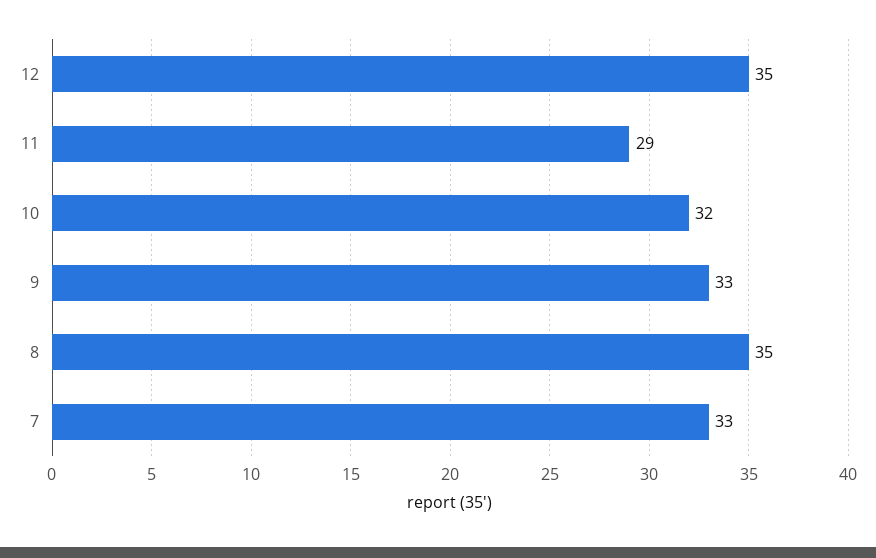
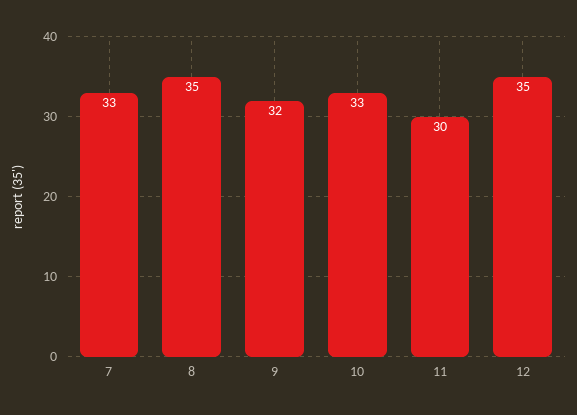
  {
    "12": 35,
-   "11": 29,
+   "11": 30,
-   "10": 32,
+   "10": 33,
-   "9": 33,
+   "9": 32,
    "8": 35,
    "7": 33
  }

